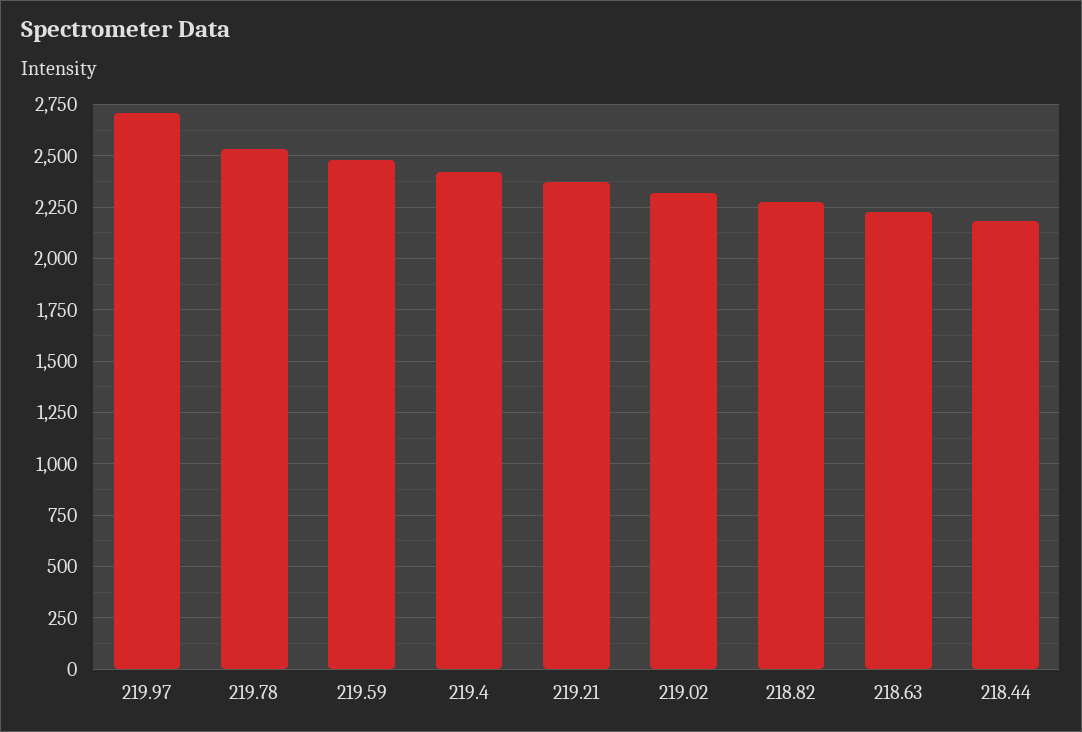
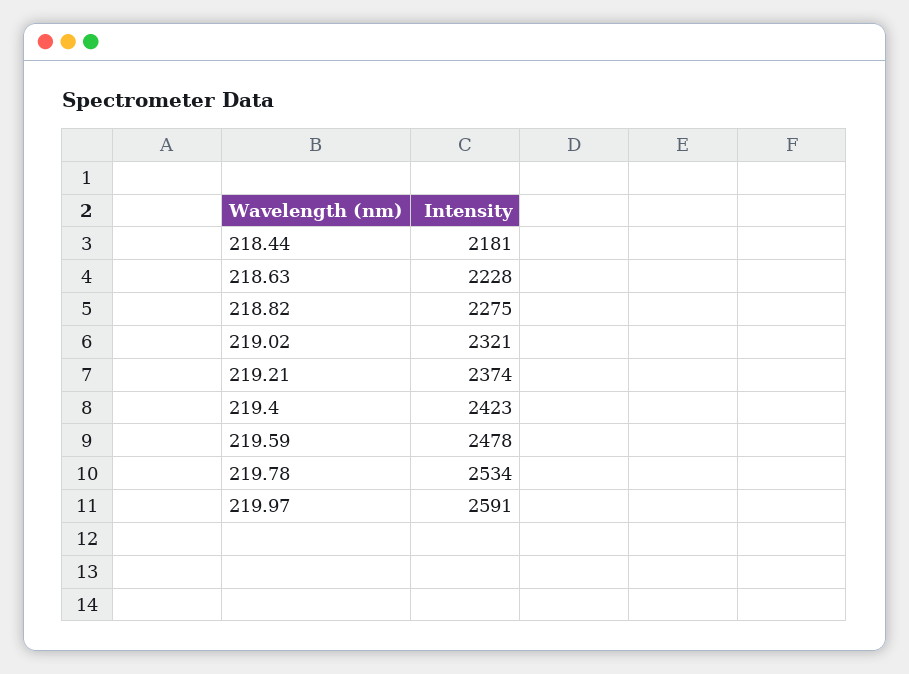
  {
-   "219.97": 2700,
+   "219.97": 2591,
    "219.78": 2534,
    "219.59": 2478,
    "219.4": 2423,
    "219.21": 2374,
    "219.02": 2321,
    "218.82": 2275,
    "218.63": 2228,
    "218.44": 2181
  }

